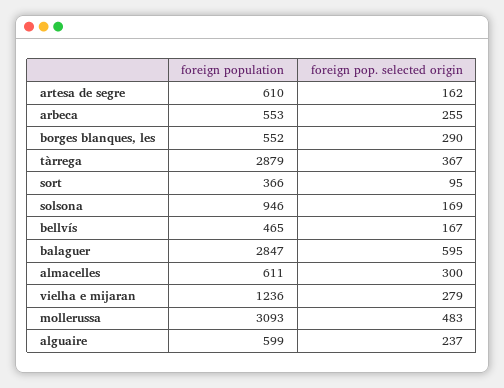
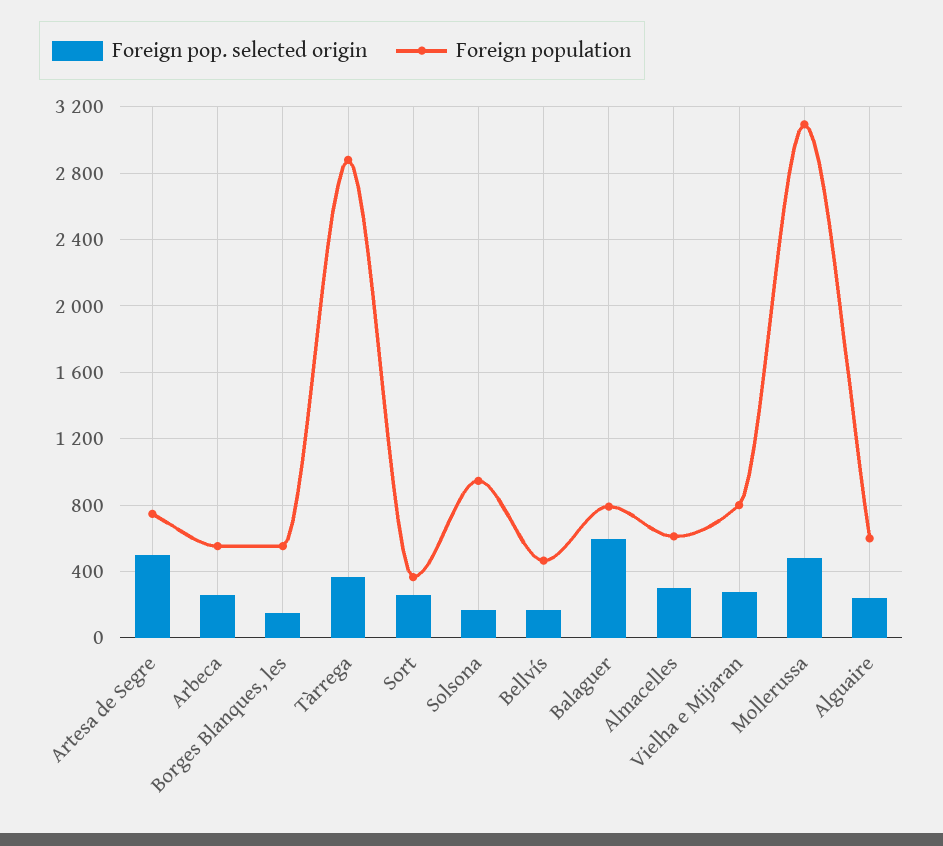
  {
    "foreign population": {
-     "artesa de segre": 610,
+     "artesa de segre": 750,
      "arbeca": 553,
      "borges blanques, les": 552,
      "tàrrega": 2879,
      "sort": 366,
      "solsona": 946,
      "bellvís": 465,
-     "balaguer": 2847,
+     "balaguer": 800,
      "almacelles": 611,
-     "vielha e mijaran": 1236,
+     "vielha e mijaran": 800,
      "mollerussa": 3093,
      "alguaire": 599
    },
    "foreign pop. selected origin": {
-     "artesa de segre": 162,
+     "artesa de segre": 500,
      "arbeca": 255,
-     "borges blanques, les": 290,
+     "borges blanques, les": 150,
      "tàrrega": 367,
-     "sort": 95,
+     "sort": 250,
      "solsona": 169,
      "bellvís": 167,
      "balaguer": 595,
      "almacelles": 300,
      "vielha e mijaran": 279,
      "mollerussa": 483,
      "alguaire": 237
    }
  }

